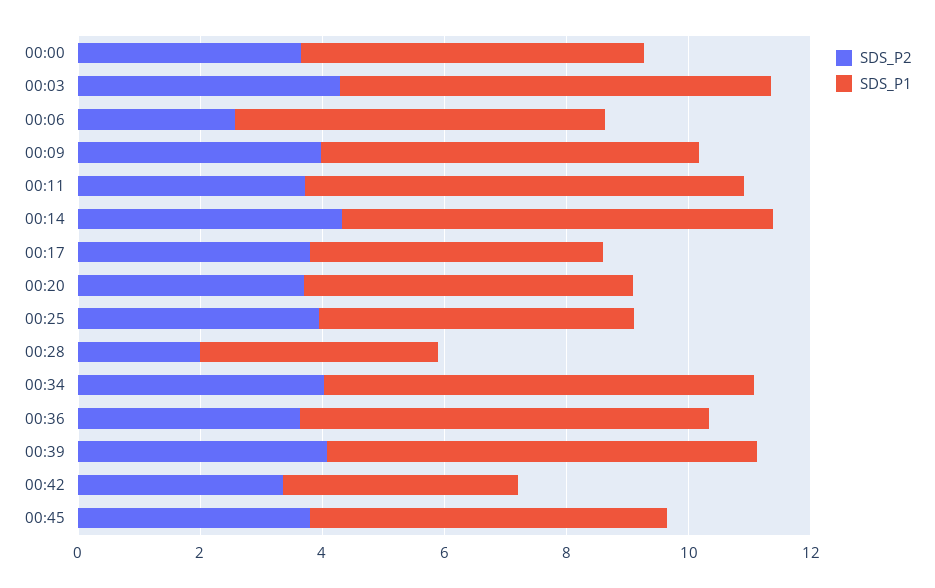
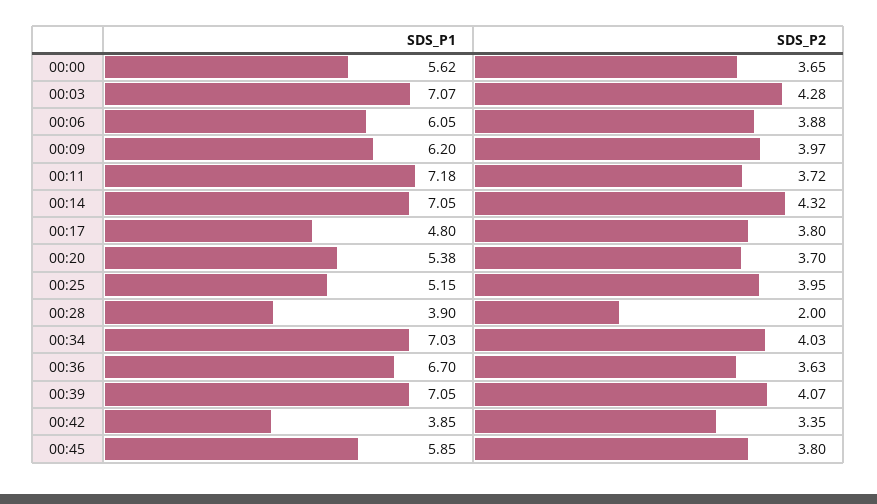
  {
    "SDS_P2": {
      "00:00": 3.65,
      "00:03": 4.28,
-     "00:06": 2.5,
+     "00:06": 3.88,
      "00:09": 3.97,
      "00:11": 3.72,
      "00:14": 4.32,
      "00:17": 3.8,
      "00:20": 3.7,
      "00:25": 3.95,
      "00:28": 2,
      "00:34": 4.03,
      "00:36": 3.63,
      "00:39": 4.07,
      "00:42": 3.35,
      "00:45": 3.8
    },
    "SDS_P1": {
      "00:00": 5.62,
      "00:03": 7.07,
      "00:06": 6.05,
      "00:09": 6.2,
      "00:11": 7.18,
      "00:14": 7.05,
      "00:17": 4.8,
      "00:20": 5.38,
      "00:25": 5.15,
      "00:28": 3.9,
      "00:34": 7.03,
      "00:36": 6.7,
      "00:39": 7.05,
      "00:42": 3.85,
      "00:45": 5.85
    }
  }

